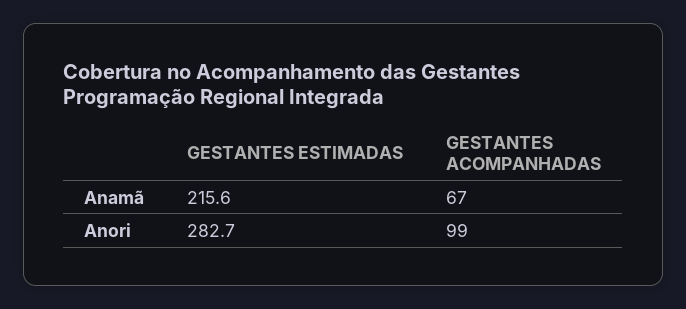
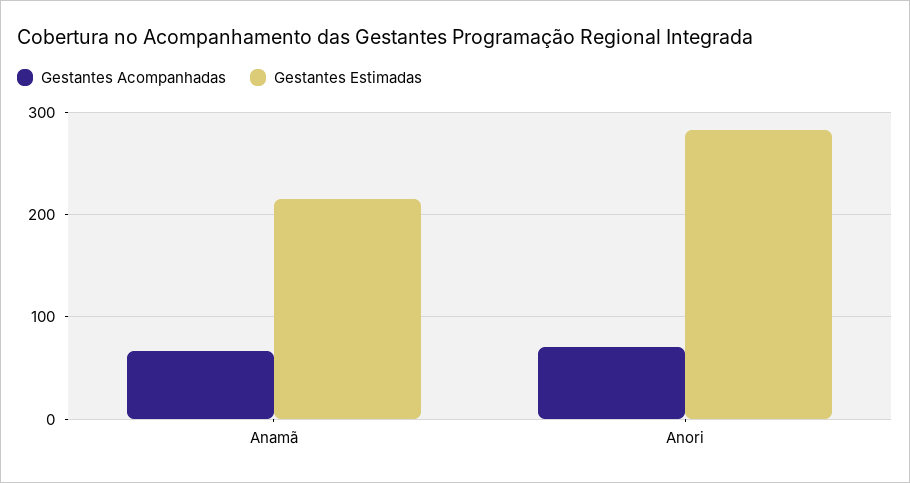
  {
    "GESTANTES ESTIMADAS": {
      "Anamã": 215.6,
      "Anori": 282.7
    },
    "GESTANTES ACOMPANHADAS": {
      "Anamã": 67,
-     "Anori": 99
+     "Anori": 70
    }
  }

